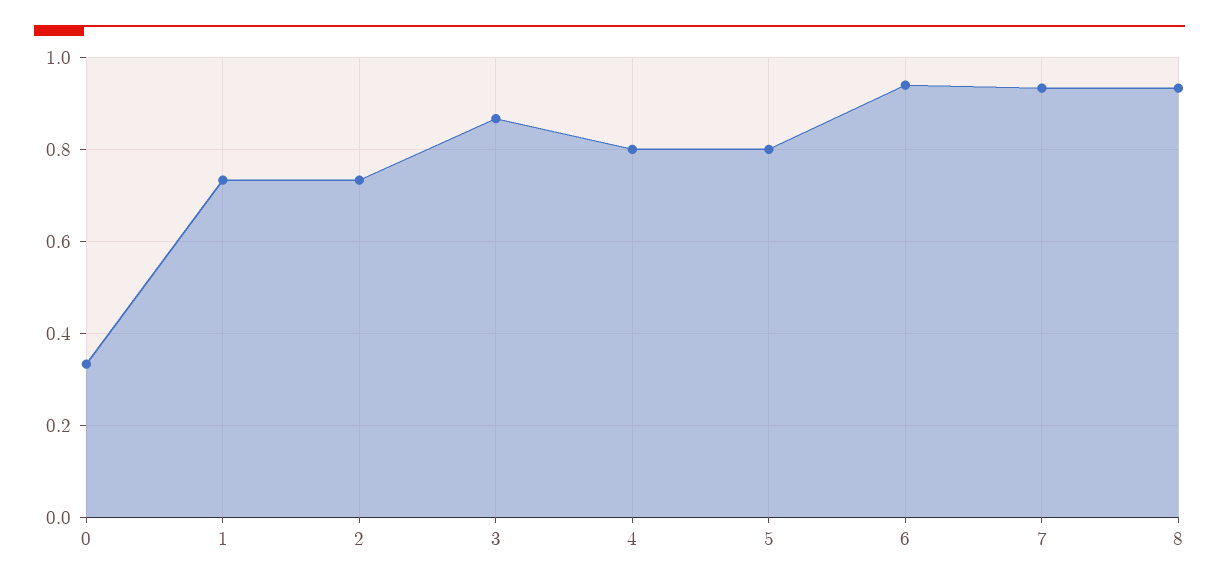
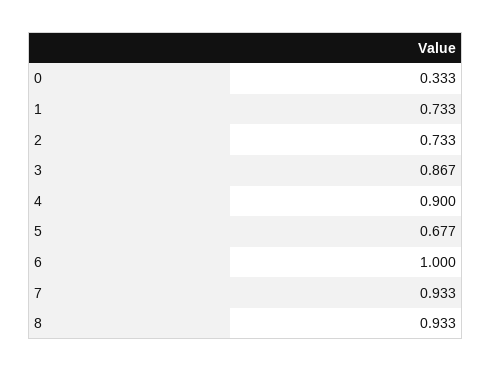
  {
    "0": 0.333,
    "1": 0.733,
    "2": 0.733,
    "3": 0.867,
-   "4": 0.8,
+   "4": 0.9,
-   "5": 0.8,
+   "5": 0.677,
-   "6": 0.94,
+   "6": 1,
    "7": 0.933,
    "8": 0.933
  }

